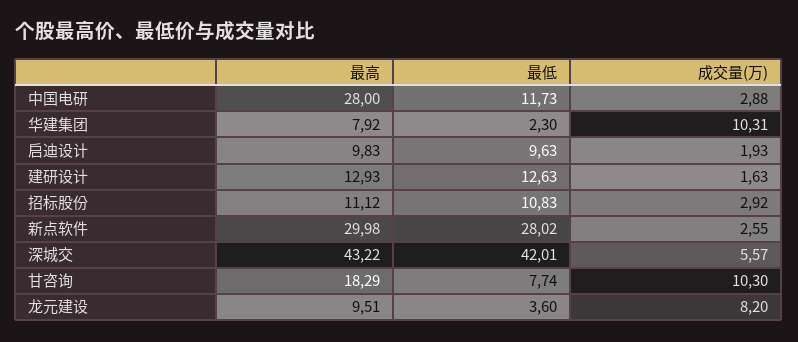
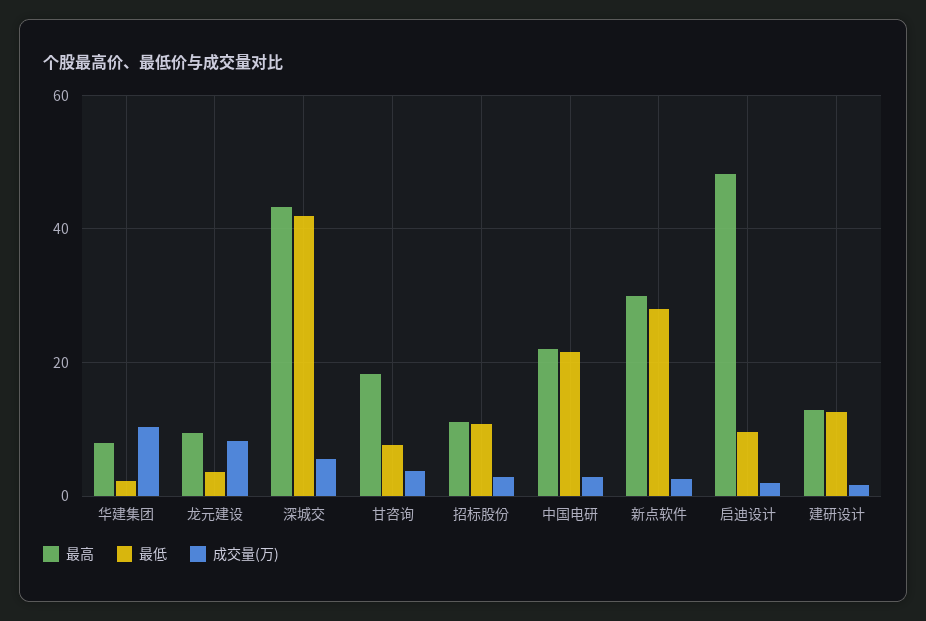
  {
    "最高": {
-     "中国电研": 28,
+     "中国电研": 22,
      "华建集团": 7.92,
-     "启迪设计": 9.83,
+     "启迪设计": 48,
      "建研设计": 12.93,
      "招标股份": 11.12,
      "新点软件": 29.98,
      "深城交": 43.22,
      "甘咨询": 18.29,
      "龙元建设": 9.51
    },
    "最低": {
-     "中国电研": 11.73,
+     "中国电研": 22,
      "华建集团": 2.3,
      "启迪设计": 9.63,
      "建研设计": 12.63,
      "招标股份": 10.83,
      "新点软件": 28.02,
      "深城交": 42.01,
      "甘咨询": 7.74,
      "龙元建设": 3.6
    },
    "成交量(万)": {
      "中国电研": 2.88,
      "华建集团": 10.31,
      "启迪设计": 1.93,
      "建研设计": 1.63,
      "招标股份": 2.92,
      "新点软件": 2.55,
      "深城交": 5.57,
-     "甘咨询": 10.3,
+     "甘咨询": 4,
      "龙元建设": 8.2
    }
  }

